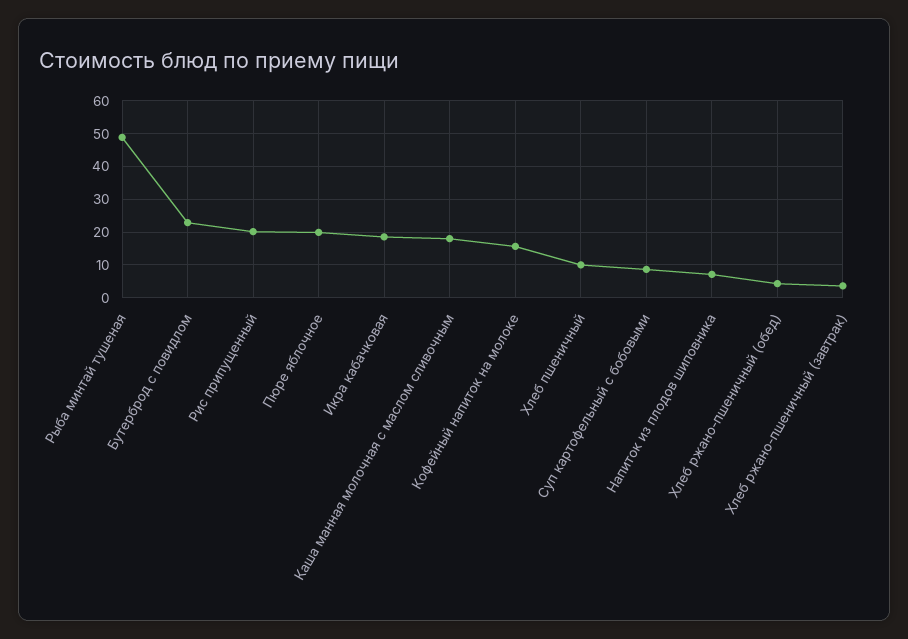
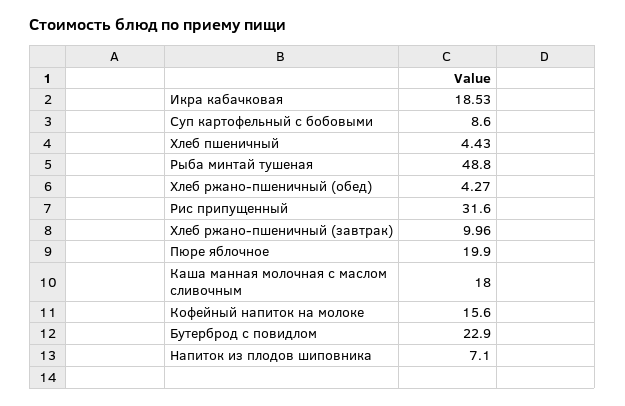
  {
    "Рыба минтай тушеная": 48.8,
    "Бутерброд с повидлом": 22.9,
-   "Рис припущенный": 20,
+   "Рис припущенный": 31.6,
    "Пюре яблочное": 19.9,
    "Икра кабачковая": 18.53,
    "Каша манная молочная с маслом сливочным": 18,
    "Кофейный напиток на молоке": 15.6,
-   "Хлеб пшеничный": 10,
+   "Хлеб пшеничный": 4.43,
    "Суп картофельный с бобовыми": 8.6,
    "Напиток из плодов шиповника": 7.1,
    "Хлеб ржано-пшеничный (обед)": 4.27,
-   "Хлеб ржано-пшеничный (завтрак)": 4
+   "Хлеб ржано-пшеничный (завтрак)": 9.96
  }

